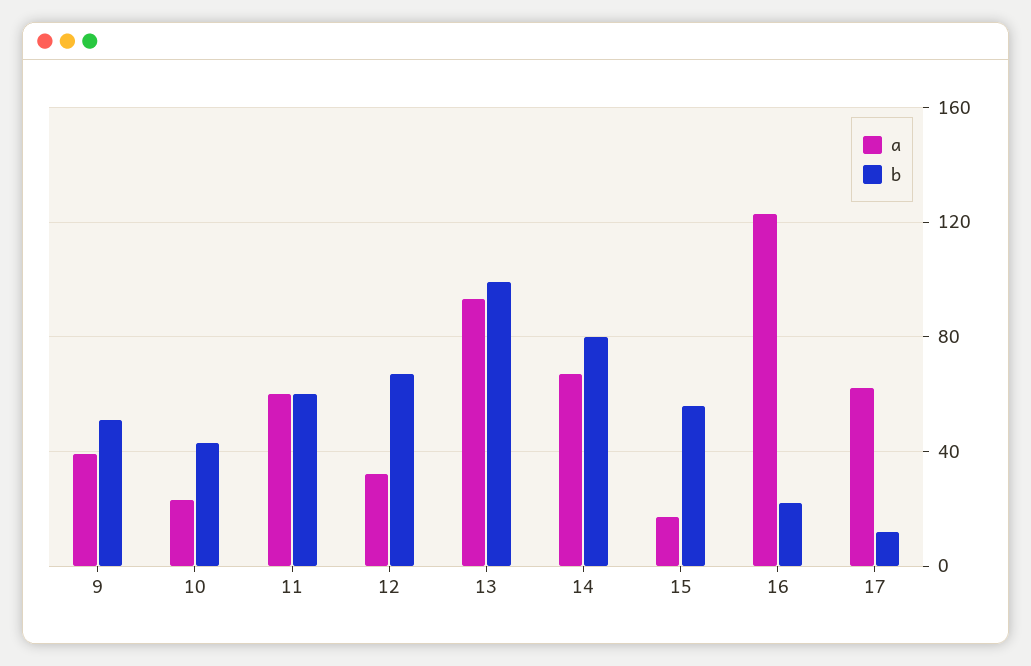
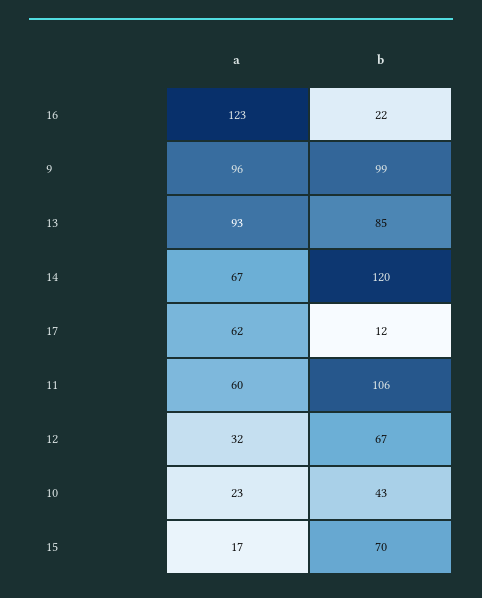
  {
    "a": {
-     "9": 40,
+     "9": 96,
      "10": 23,
      "11": 60,
      "12": 32,
      "13": 93,
      "14": 67,
      "15": 17,
      "16": 123,
      "17": 62
    },
    "b": {
-     "9": 50,
+     "9": 99,
      "10": 43,
-     "11": 60,
+     "11": 106,
      "12": 67,
-     "13": 100,
+     "13": 85,
-     "14": 80,
+     "14": 120,
-     "15": 55,
+     "15": 70,
      "16": 22,
      "17": 12
    }
  }

